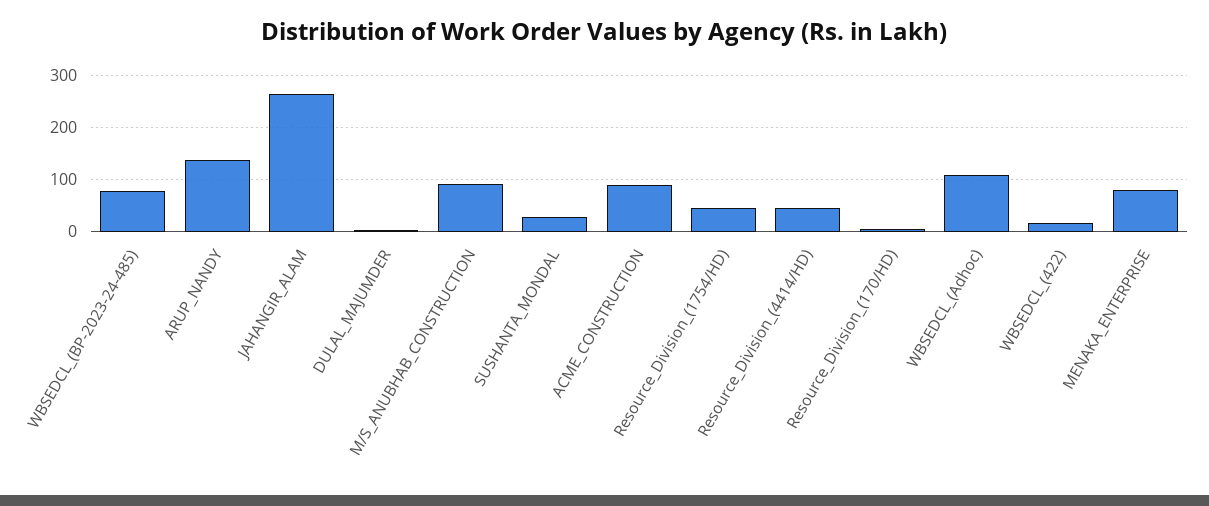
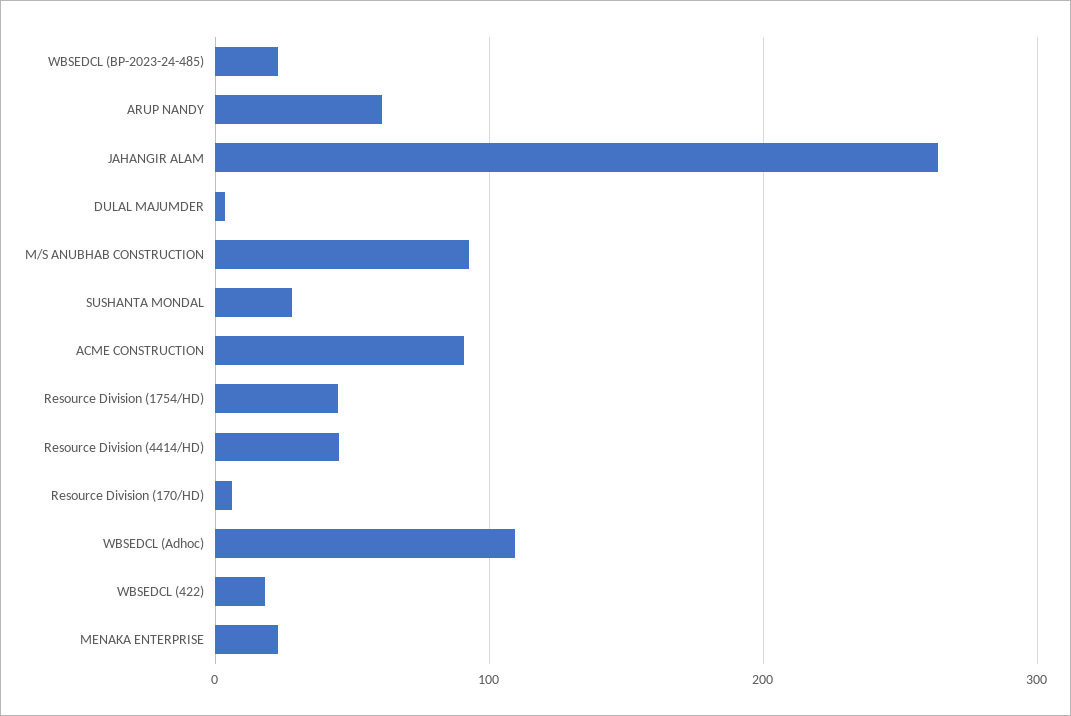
  {
-   "WBSEDCL_(BP-2023-24-485)": 80,
+   "WBSEDCL_(BP-2023-24-485)": 20,
-   "ARUP_NANDY": 140,
+   "ARUP_NANDY": 60,
    "JAHANGIR_ALAM": 260,
    "DULAL_MAJUMDER": 0,
    "M/S_ANUBHAB_CONSTRUCTION": 90,
    "SUSHANTA_MONDAL": 30,
    "ACME_CONSTRUCTION": 90,
    "Resource_Division_(1754/HD)": 40,
    "Resource_Division_(4414/HD)": 50,
    "Resource_Division_(170/HD)": 10,
    "WBSEDCL_(Adhoc)": 110,
    "WBSEDCL_(422)": 20,
-   "MENAKA_ENTERPRISE": 80
+   "MENAKA_ENTERPRISE": 20
  }

